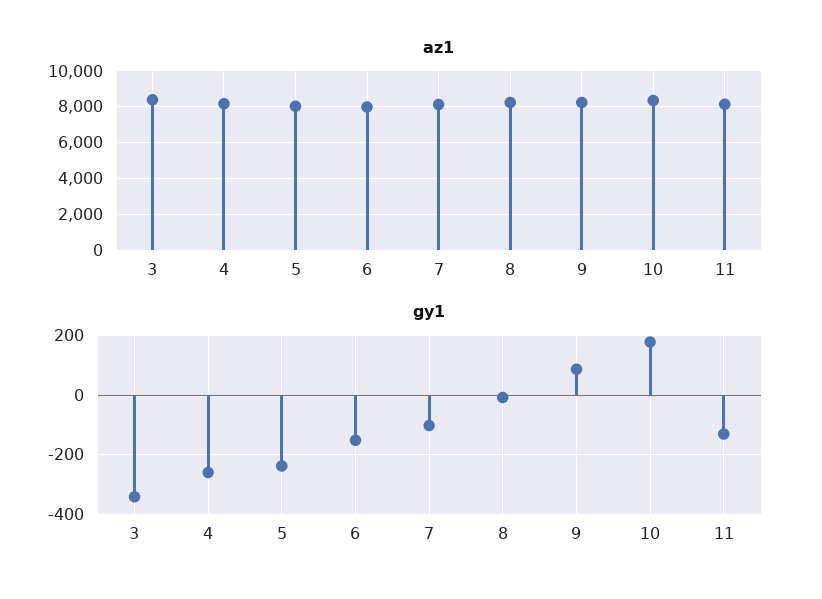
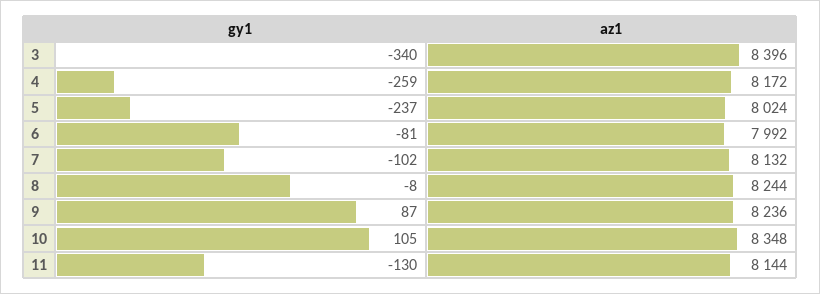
  {
    "az1": {
      "3": 8396,
      "4": 8172,
      "5": 8024,
      "6": 7992,
      "7": 8132,
      "8": 8244,
      "9": 8236,
      "10": 8348,
      "11": 8144
    },
    "gy1": {
      "3": -340,
      "4": -259,
      "5": -237,
-     "6": -150,
+     "6": -81,
      "7": -102,
      "8": -8,
      "9": 87,
-     "10": 175,
+     "10": 105,
      "11": -130
    }
  }

